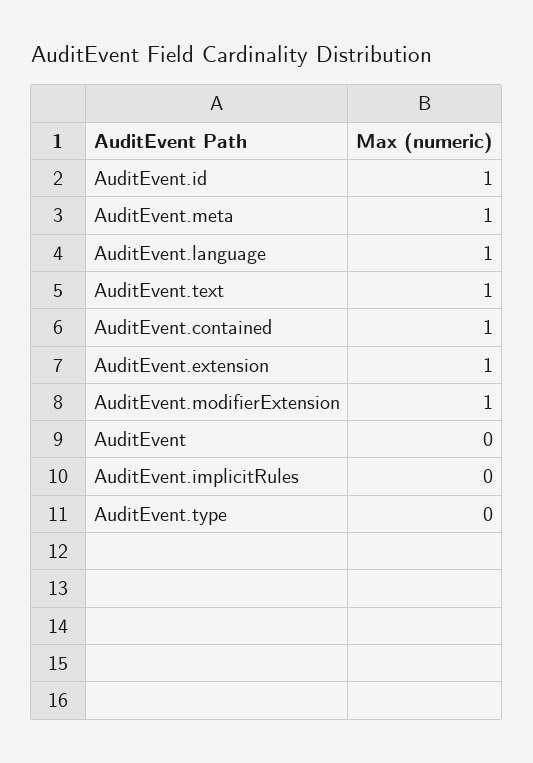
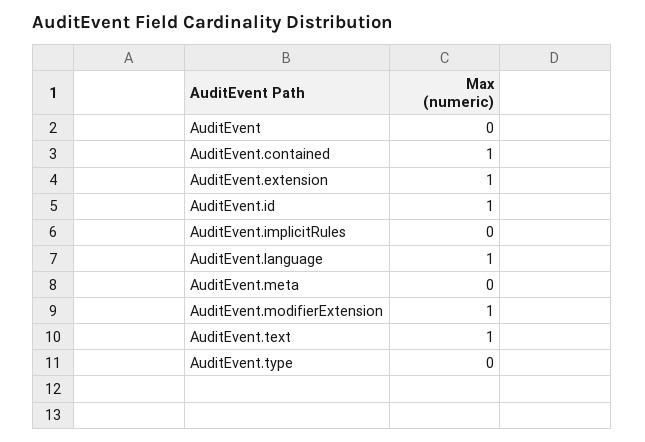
  {
    "AuditEvent.id": 1,
-   "AuditEvent.meta": 1,
+   "AuditEvent.meta": 0,
    "AuditEvent.language": 1,
    "AuditEvent.text": 1,
    "AuditEvent.contained": 1,
    "AuditEvent.extension": 1,
    "AuditEvent.modifierExtension": 1,
    "AuditEvent": 0,
    "AuditEvent.implicitRules": 0,
    "AuditEvent.type": 0
  }

